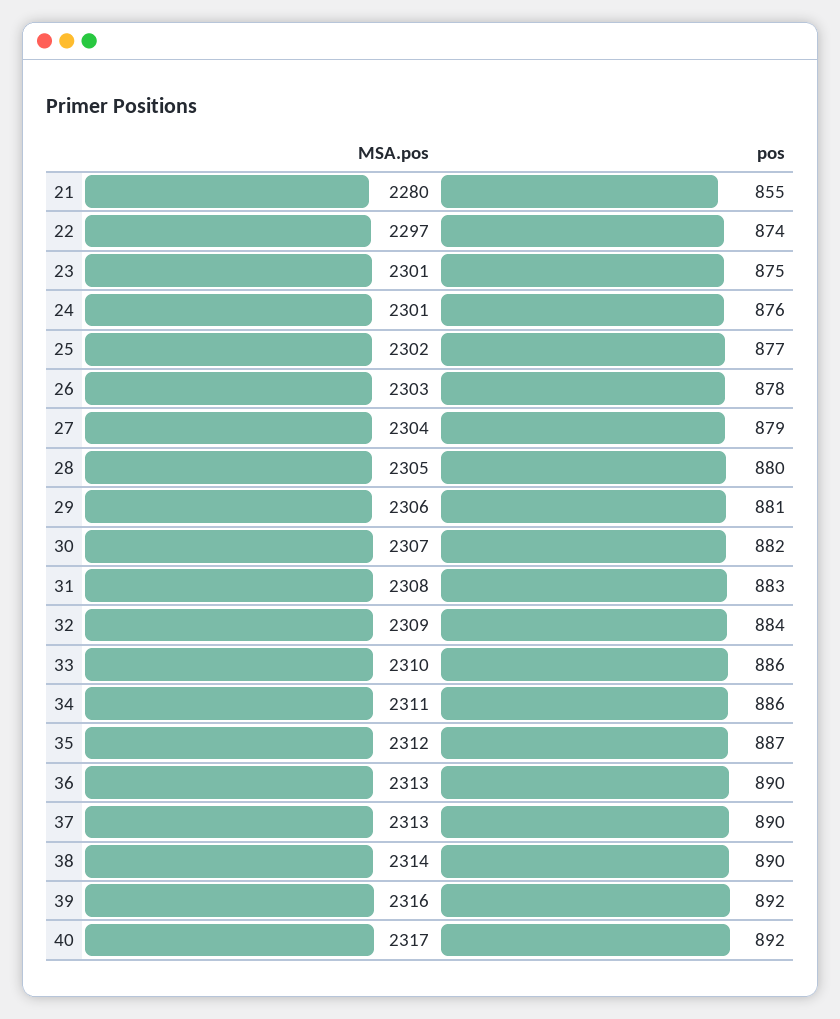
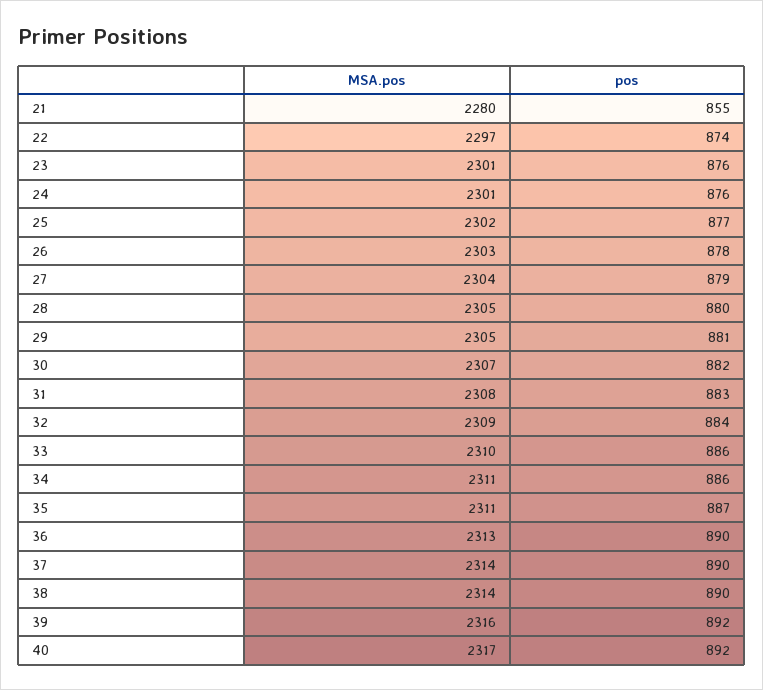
  {
    "MSA.pos": {
      "21": 2280,
      "22": 2297,
      "23": 2301,
      "24": 2301,
      "25": 2302,
      "26": 2303,
      "27": 2304,
      "28": 2305,
-     "29": 2306,
+     "29": 2305,
      "30": 2307,
      "31": 2308,
      "32": 2309,
      "33": 2310,
      "34": 2311,
-     "35": 2312,
+     "35": 2311,
      "36": 2313,
-     "37": 2313,
+     "37": 2314,
      "38": 2314,
      "39": 2316,
      "40": 2317
    },
    "pos": {
      "21": 855,
      "22": 874,
-     "23": 875,
+     "23": 876,
      "24": 876,
      "25": 877,
      "26": 878,
      "27": 879,
      "28": 880,
      "29": 881,
      "30": 882,
      "31": 883,
      "32": 884,
      "33": 886,
      "34": 886,
      "35": 887,
      "36": 890,
      "37": 890,
      "38": 890,
      "39": 892,
      "40": 892
    }
  }

